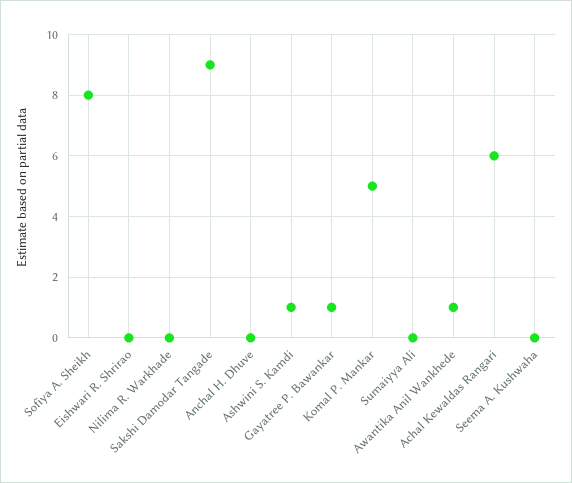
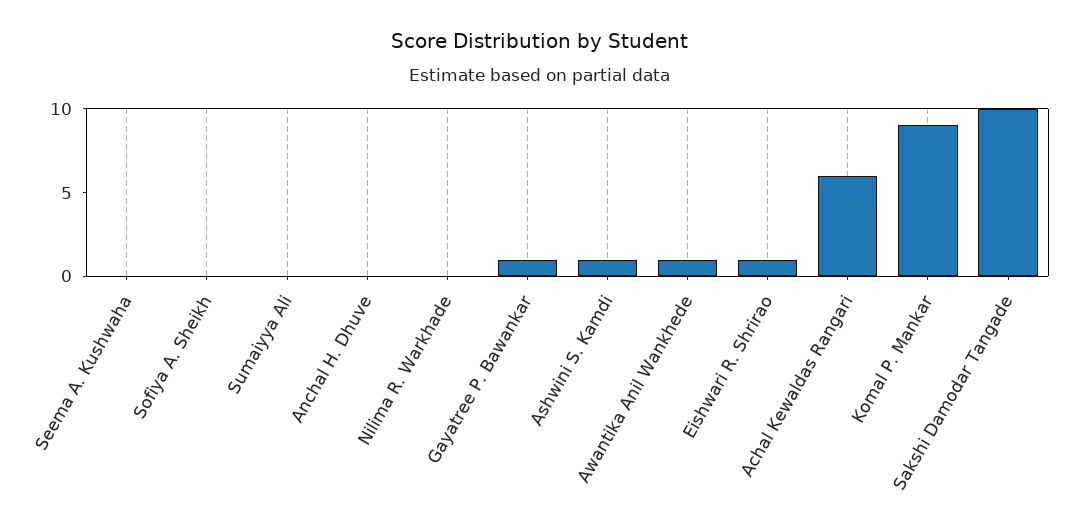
  {
-   "Sofiya A. Sheikh": 8,
+   "Sofiya A. Sheikh": 0,
-   "Eishwari R. Shrirao": 0,
+   "Eishwari R. Shrirao": 1,
    "Nilima R. Warkhade": 0,
-   "Sakshi Damodar Tangade": 9,
+   "Sakshi Damodar Tangade": 10,
    "Anchal H. Dhuve": 0,
    "Ashwini S. Kamdi": 1,
    "Gayatree P. Bawankar": 1,
-   "Komal P. Mankar": 5,
+   "Komal P. Mankar": 9,
    "Sumaiyya Ali": 0,
    "Awantika Anil Wankhede": 1,
    "Achal Kewaldas Rangari": 6,
    "Seema A. Kushwaha": 0
  }

